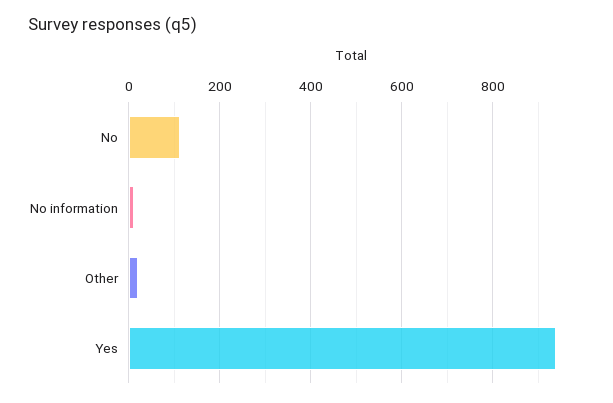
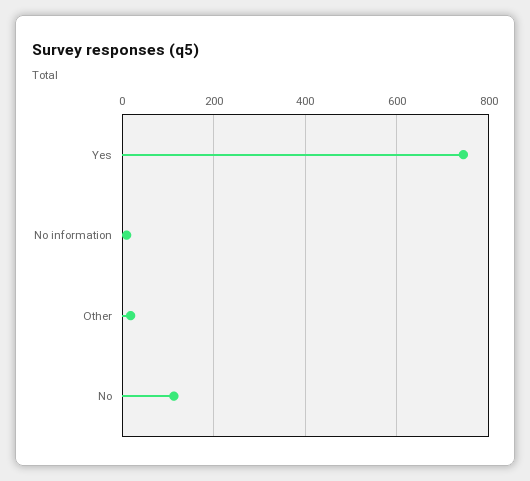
  {
    "No": 120,
    "No information": 20,
    "Other": 20,
-   "Yes": 940
+   "Yes": 740
  }

